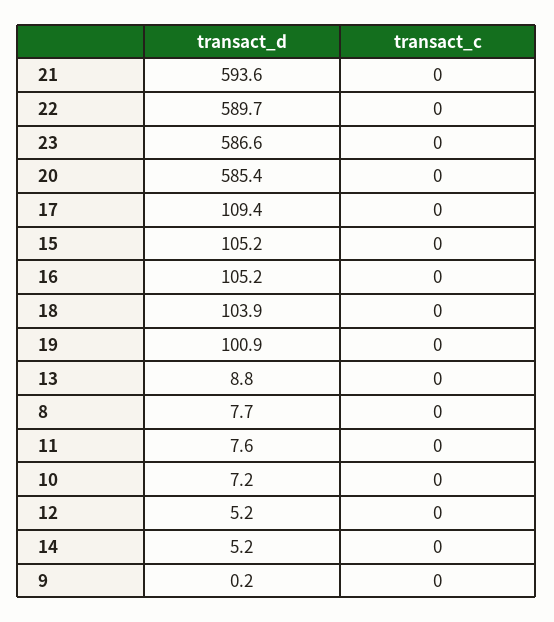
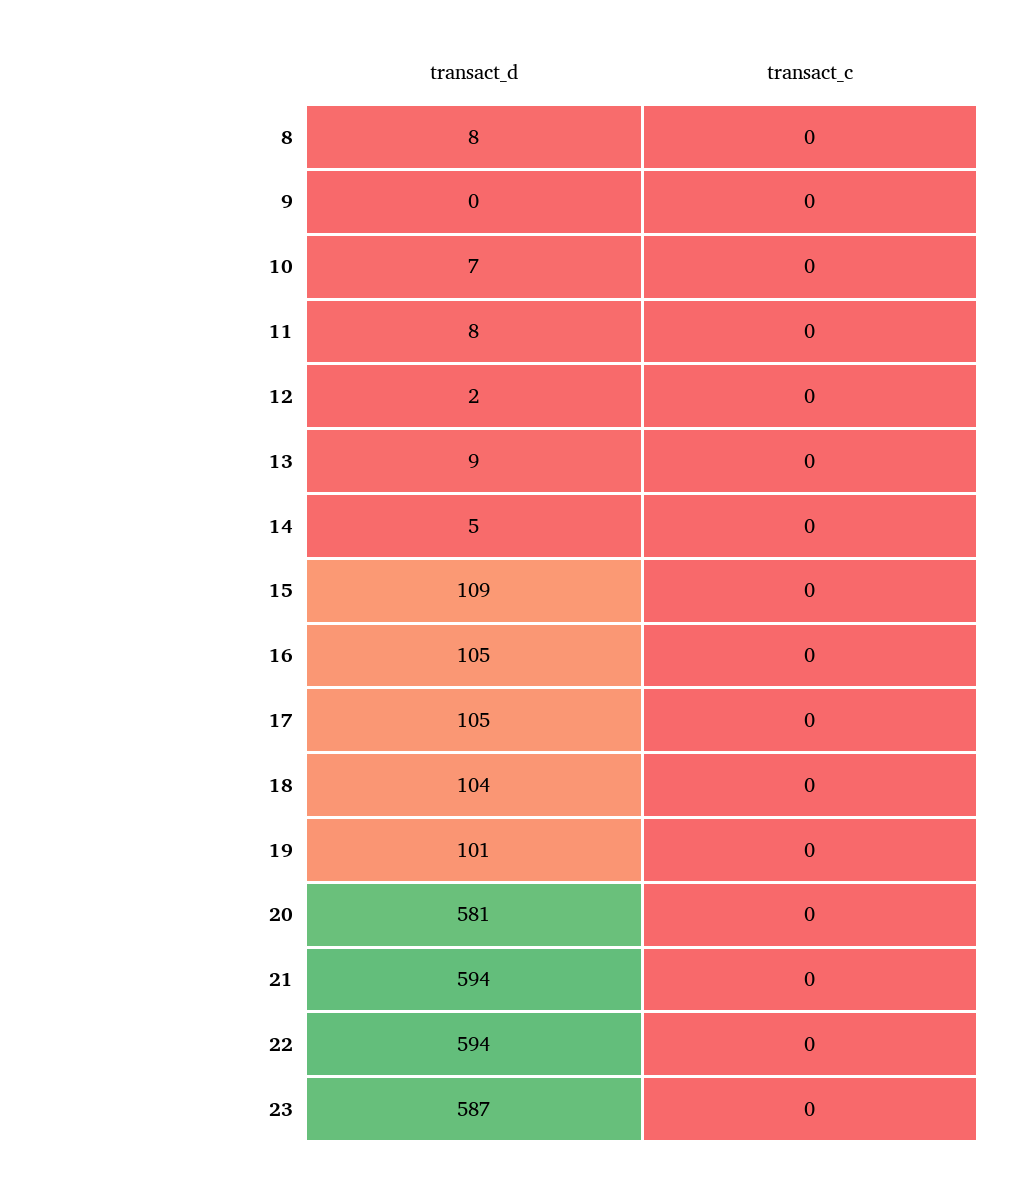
  {
    "transact_d": {
      "21": 593.6,
-     "22": 589.7,
+     "22": 594,
      "23": 586.6,
-     "20": 585.4,
+     "20": 581,
-     "17": 109.4,
+     "17": 105,
-     "15": 105.2,
+     "15": 109,
      "16": 105.2,
      "18": 103.9,
      "19": 100.9,
      "13": 8.8,
      "8": 7.7,
      "11": 7.6,
      "10": 7.2,
-     "12": 5.2,
+     "12": 2,
      "14": 5.2,
      "9": 0.2
    },
    "transact_c": {
      "21": 0,
      "22": 0,
      "23": 0,
      "20": 0,
      "17": 0,
      "15": 0,
      "16": 0,
      "18": 0,
      "19": 0,
      "13": 0,
      "8": 0,
      "11": 0,
      "10": 0,
      "12": 0,
      "14": 0,
      "9": 0
    }
  }

